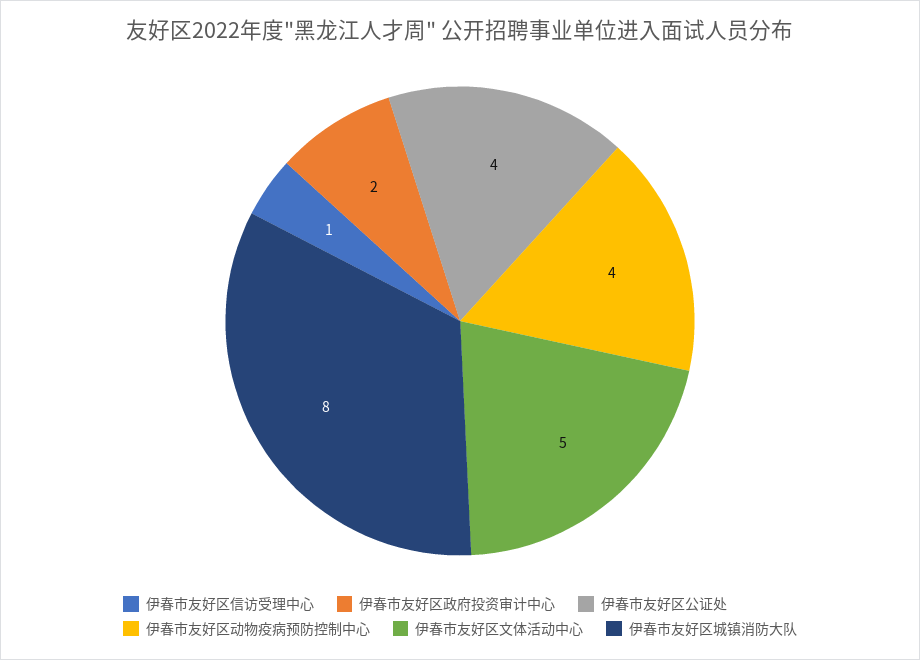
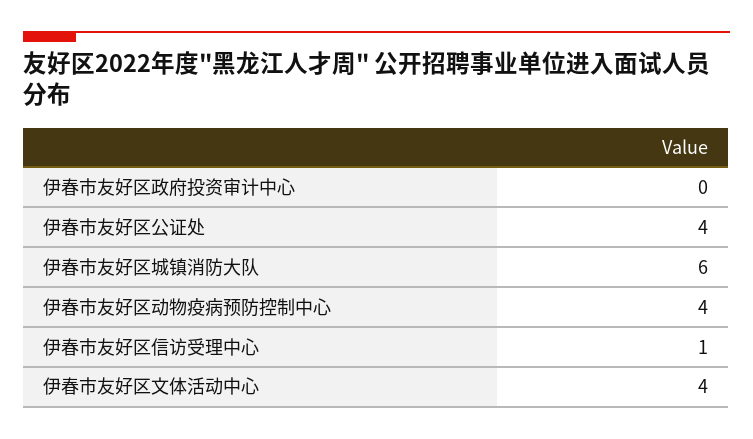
  {
    "伊春市友好区信访受理中心": 1,
-   "伊春市友好区政府投资审计中心": 2,
+   "伊春市友好区政府投资审计中心": 0,
    "伊春市友好区公证处": 4,
    "伊春市友好区动物疫病预防控制中心": 4,
-   "伊春市友好区文体活动中心": 5,
+   "伊春市友好区文体活动中心": 4,
-   "伊春市友好区城镇消防大队": 8
+   "伊春市友好区城镇消防大队": 6
  }

